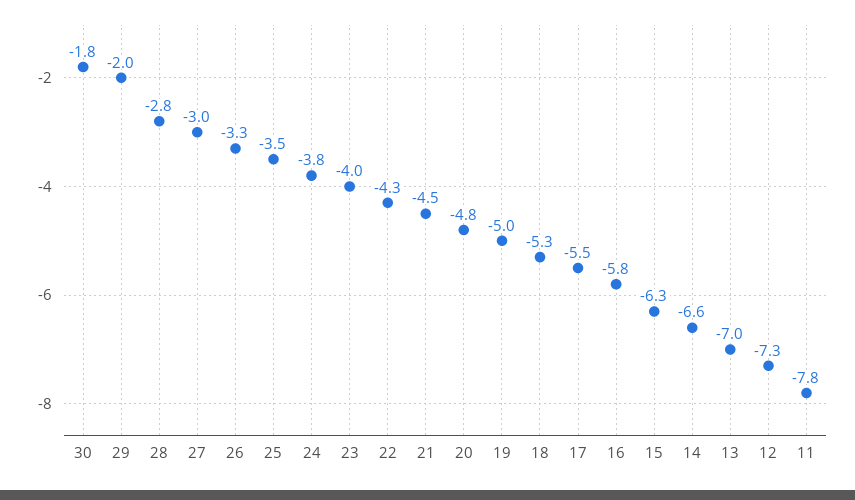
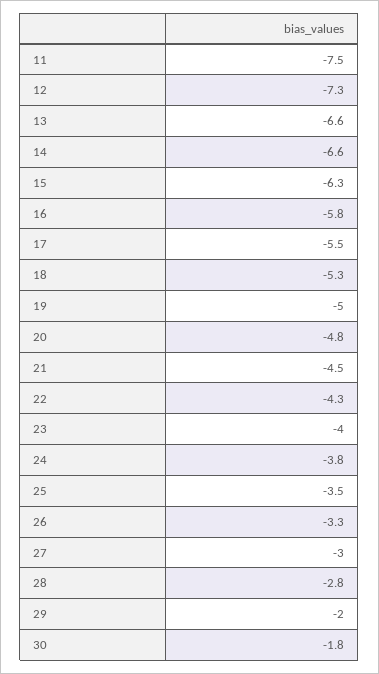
  {
    "30": -1.8,
    "29": -2,
    "28": -2.8,
    "27": -3,
    "26": -3.3,
    "25": -3.5,
    "24": -3.8,
    "23": -4,
    "22": -4.3,
    "21": -4.5,
    "20": -4.8,
    "19": -5,
    "18": -5.3,
    "17": -5.5,
    "16": -5.8,
    "15": -6.3,
    "14": -6.6,
-   "13": -7,
+   "13": -6.6,
    "12": -7.3,
-   "11": -7.8
+   "11": -7.5
  }

